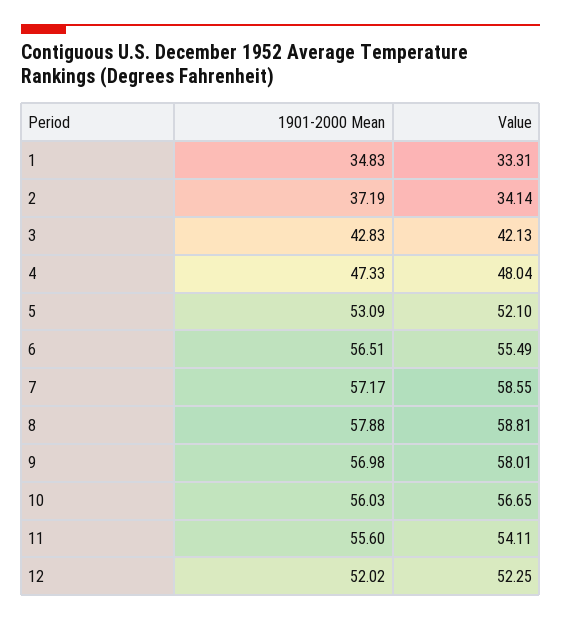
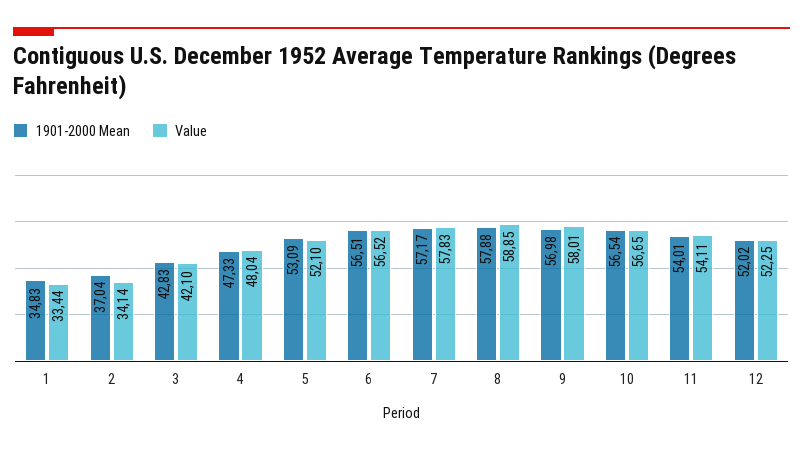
  {
    "1901-2000 Mean": {
      "1": 34.83,
-     "2": 37.19,
+     "2": 37.04,
      "3": 42.83,
      "4": 47.33,
      "5": 53.09,
      "6": 56.51,
      "7": 57.17,
      "8": 57.88,
      "9": 56.98,
-     "10": 56.03,
+     "10": 56.54,
-     "11": 55.6,
+     "11": 54.01,
      "12": 52.02
    },
    "Value": {
-     "1": 33.31,
+     "1": 33.44,
      "2": 34.14,
-     "3": 42.13,
+     "3": 42.1,
      "4": 48.04,
      "5": 52.1,
-     "6": 55.49,
+     "6": 56.52,
-     "7": 58.55,
+     "7": 57.83,
-     "8": 58.81,
+     "8": 58.85,
      "9": 58.01,
      "10": 56.65,
      "11": 54.11,
      "12": 52.25
    }
  }

